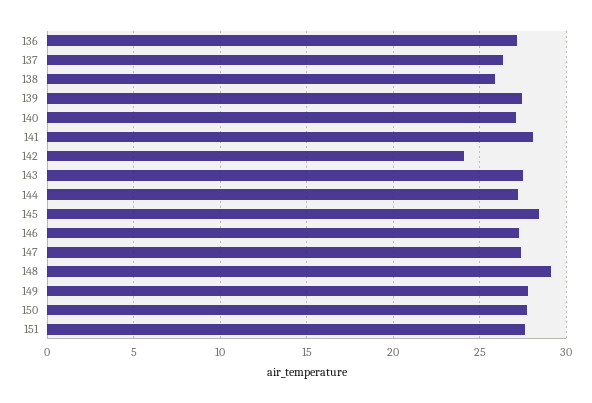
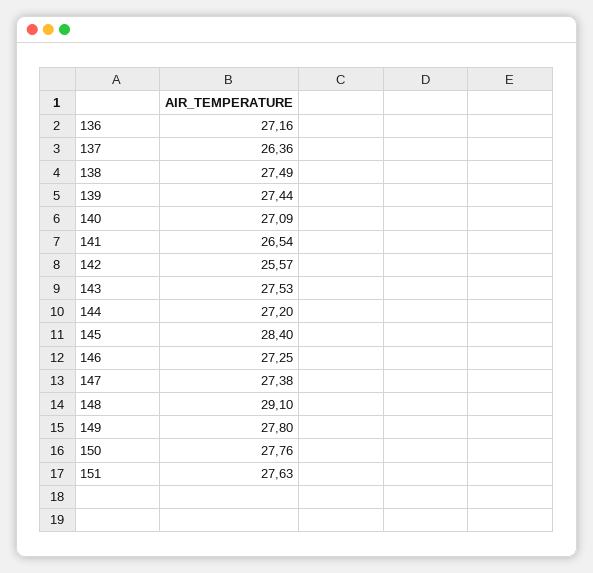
  {
    "136": 27.16,
    "137": 26.36,
-   "138": 26,
+   "138": 27.49,
    "139": 27.44,
    "140": 27.09,
-   "141": 28,
+   "141": 26.54,
-   "142": 24,
+   "142": 25.57,
    "143": 27.53,
    "144": 27.2,
    "145": 28.4,
    "146": 27.25,
    "147": 27.38,
    "148": 29.1,
    "149": 27.8,
    "150": 27.76,
    "151": 27.63
  }

